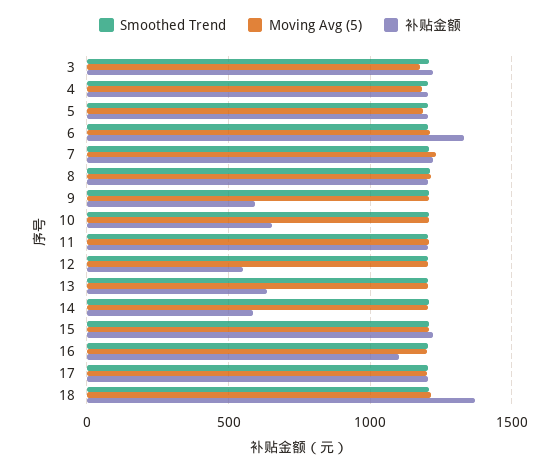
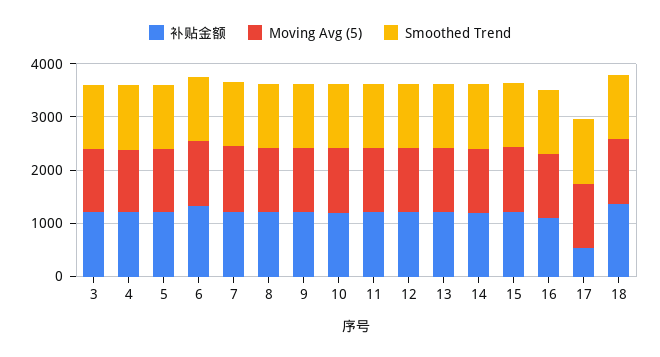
  {
    "Smoothed Trend": {
      "3": 1200,
      "4": 1200,
      "5": 1200,
      "6": 1200,
      "7": 1200,
      "8": 1200,
      "9": 1200,
      "10": 1200,
      "11": 1200,
      "12": 1200,
      "13": 1200,
      "14": 1200,
      "15": 1200,
      "16": 1200,
      "17": 1200,
      "18": 1200
    },
    "Moving Avg (5)": {
      "3": 1150,
      "4": 1200,
      "5": 1200,
      "6": 1200,
      "7": 1250,
      "8": 1200,
      "9": 1200,
      "10": 1200,
      "11": 1200,
      "12": 1200,
      "13": 1200,
      "14": 1200,
      "15": 1200,
      "16": 1200,
      "17": 1200,
      "18": 1200
    },
    "补贴金额": {
      "3": 1200,
      "4": 1200,
      "5": 1200,
      "6": 1350,
      "7": 1200,
      "8": 1200,
-     "9": 600,
+     "9": 1200,
-     "10": 650,
+     "10": 1200,
      "11": 1200,
-     "12": 550,
+     "12": 1200,
-     "13": 650,
+     "13": 1200,
-     "14": 600,
+     "14": 1200,
      "15": 1200,
      "16": 1100,
-     "17": 1200,
+     "17": 600,
      "18": 1350
    }
  }

